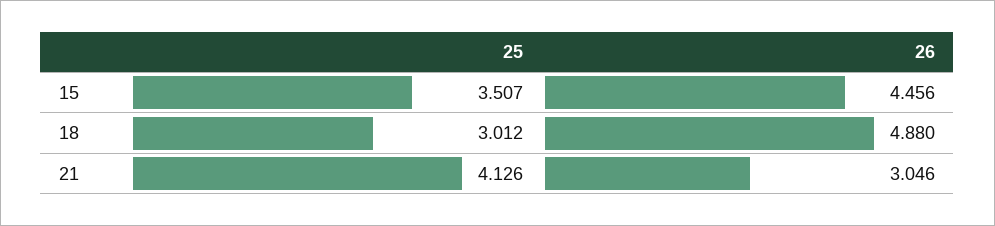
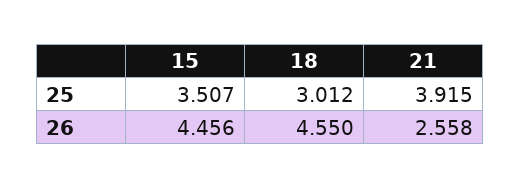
  {
    "25": {
      "15": 3.507,
      "18": 3.012,
-     "21": 4.126
+     "21": 3.915
    },
    "26": {
      "15": 4.456,
-     "18": 4.88,
+     "18": 4.55,
-     "21": 3.046
+     "21": 2.558
    }
  }

